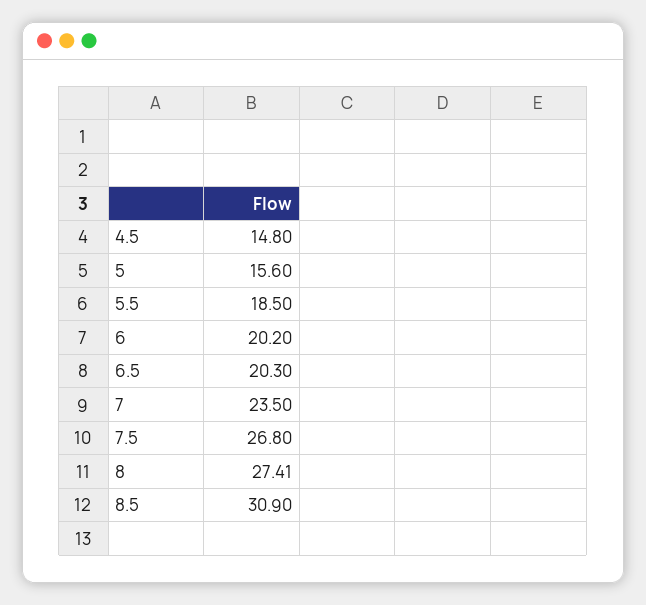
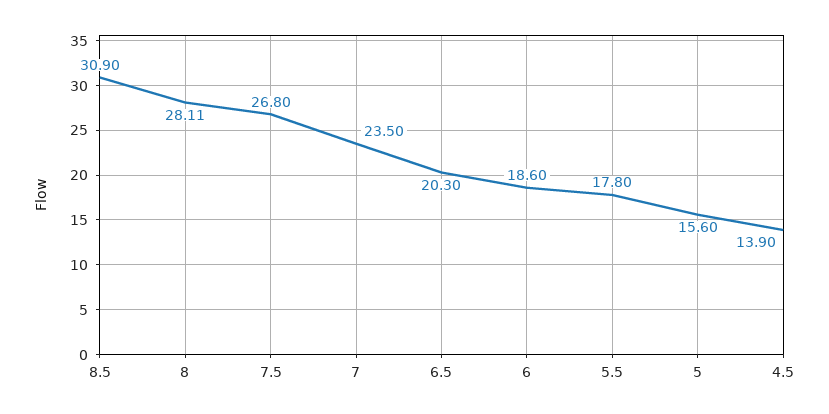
  {
-   "4.5": 14.8,
+   "4.5": 13.9,
    "5": 15.6,
-   "5.5": 18.5,
+   "5.5": 17.8,
-   "6": 20.2,
+   "6": 18.6,
    "6.5": 20.3,
    "7": 23.5,
    "7.5": 26.8,
-   "8": 27.41,
+   "8": 28.11,
    "8.5": 30.9
  }

